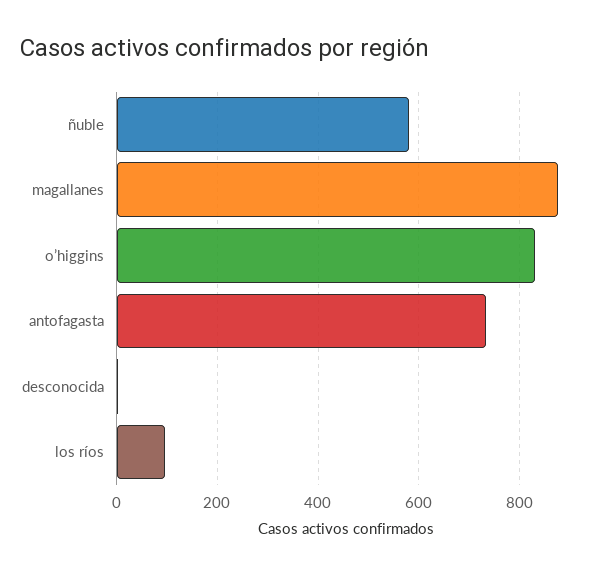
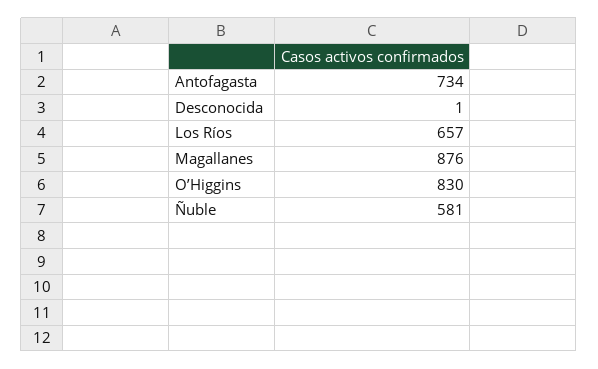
  {
    "ñuble": 581,
    "magallanes": 876,
    "o’higgins": 830,
    "antofagasta": 734,
    "desconocida": 1,
-   "los ríos": 100
+   "los ríos": 657
  }

